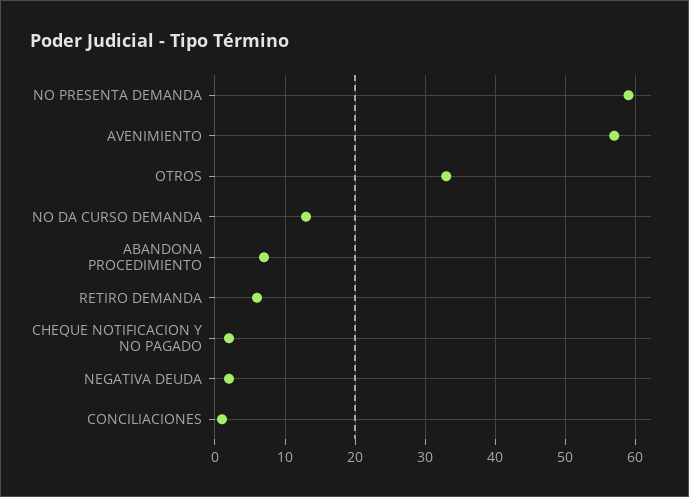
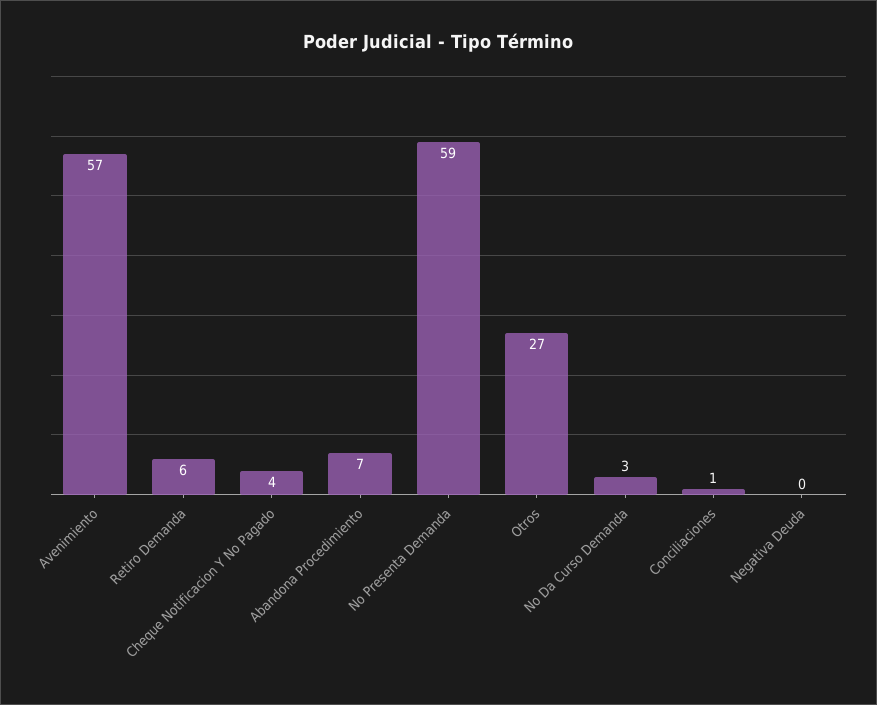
  {
    "NO PRESENTA DEMANDA": 59,
    "AVENIMIENTO": 57,
-   "OTROS": 33,
+   "OTROS": 27,
-   "NO DA CURSO DEMANDA": 13,
+   "NO DA CURSO DEMANDA": 3,
    "ABANDONA PROCEDIMIENTO": 7,
    "RETIRO DEMANDA": 6,
-   "CHEQUE NOTIFICACION Y NO PAGADO": 2,
+   "CHEQUE NOTIFICACION Y NO PAGADO": 4,
-   "NEGATIVA DEUDA": 2,
+   "NEGATIVA DEUDA": 0,
    "CONCILIACIONES": 1
  }

